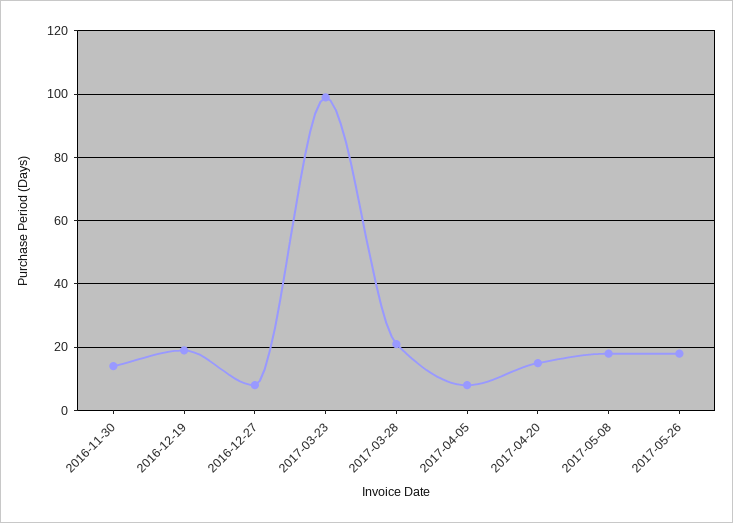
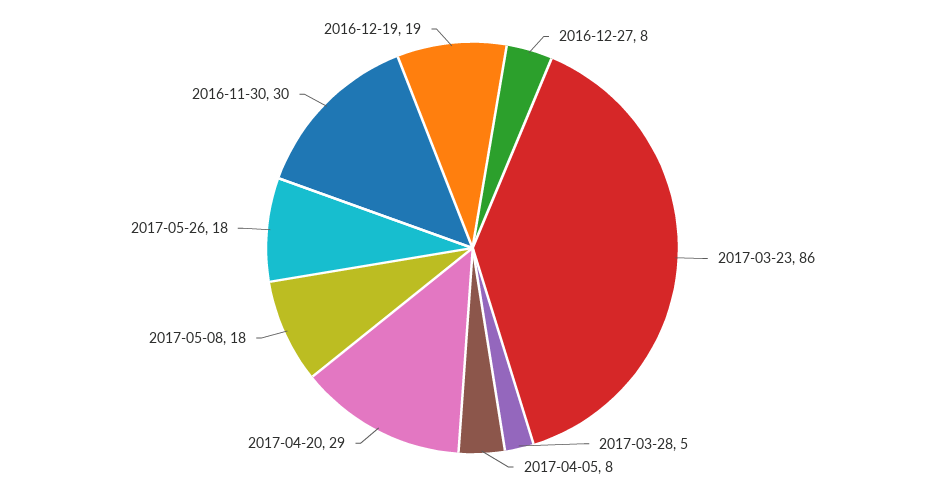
  {
-   "2016-11-30": 15,
+   "2016-11-30": 30,
    "2016-12-19": 19,
    "2016-12-27": 8,
-   "2017-03-23": 100,
+   "2017-03-23": 86,
-   "2017-03-28": 20,
+   "2017-03-28": 5,
    "2017-04-05": 8,
-   "2017-04-20": 15,
+   "2017-04-20": 29,
    "2017-05-08": 18,
    "2017-05-26": 18
  }

